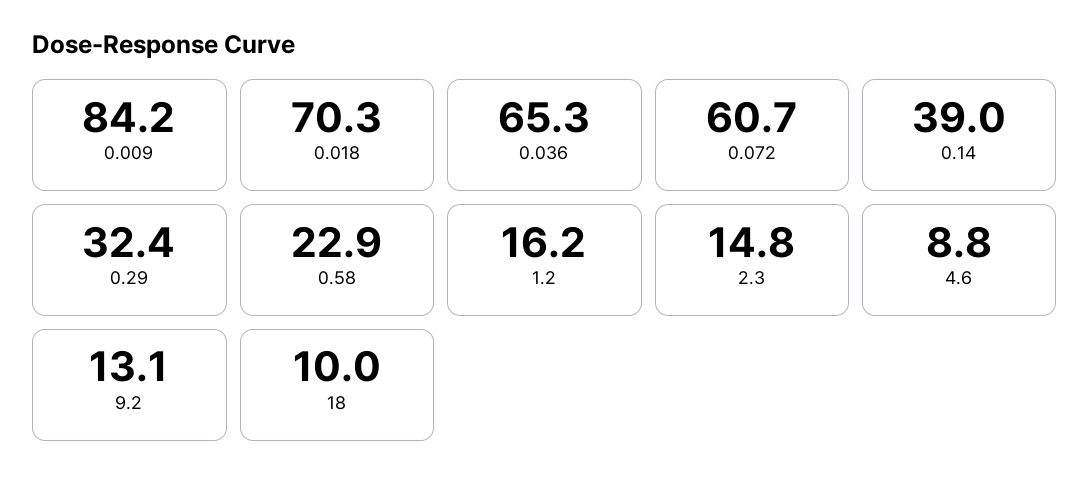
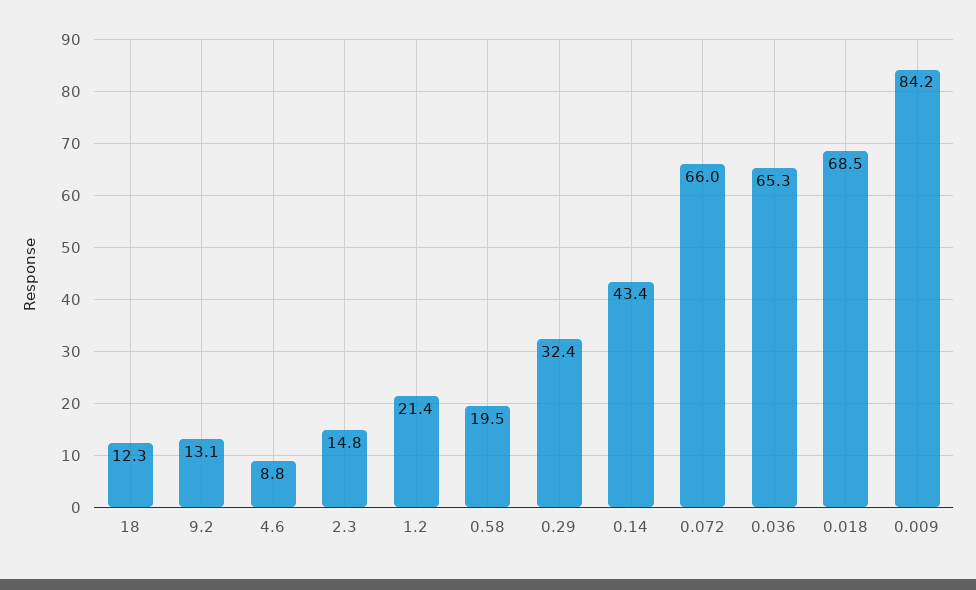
  {
    "0.009": 84.2,
-   "0.018": 70.3,
+   "0.018": 68.5,
    "0.036": 65.3,
-   "0.072": 60.7,
+   "0.072": 66,
-   "0.14": 39,
+   "0.14": 43.4,
    "0.29": 32.4,
-   "0.58": 22.9,
+   "0.58": 19.5,
-   "1.2": 16.2,
+   "1.2": 21.4,
    "2.3": 14.8,
    "4.6": 8.8,
    "9.2": 13.1,
-   "18": 10
+   "18": 12.3
  }

